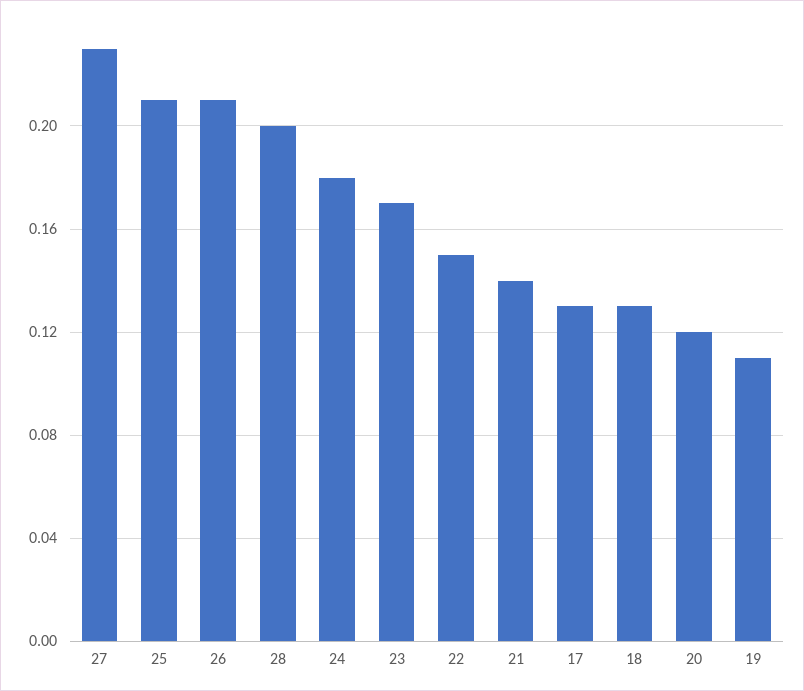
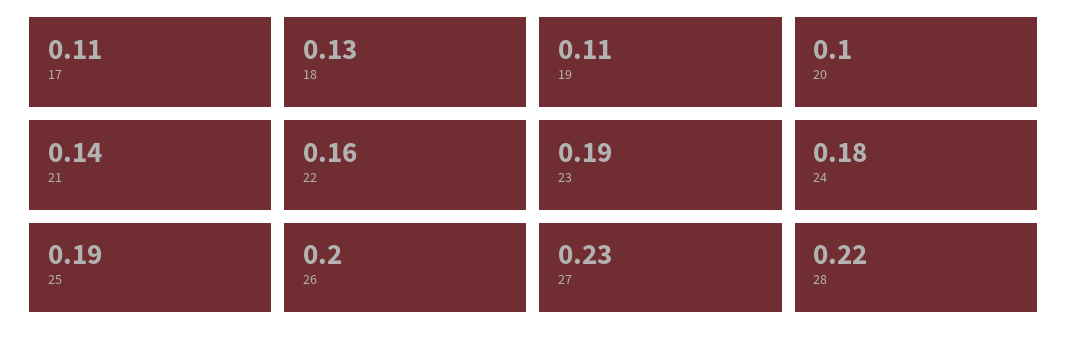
  {
    "27": 0.23,
-   "25": 0.21,
+   "25": 0.19,
-   "26": 0.21,
+   "26": 0.2,
-   "28": 0.2,
+   "28": 0.22,
    "24": 0.18,
-   "23": 0.17,
+   "23": 0.19,
-   "22": 0.15,
+   "22": 0.16,
    "21": 0.14,
-   "17": 0.13,
+   "17": 0.11,
    "18": 0.13,
-   "20": 0.12,
+   "20": 0.1,
    "19": 0.11
  }

